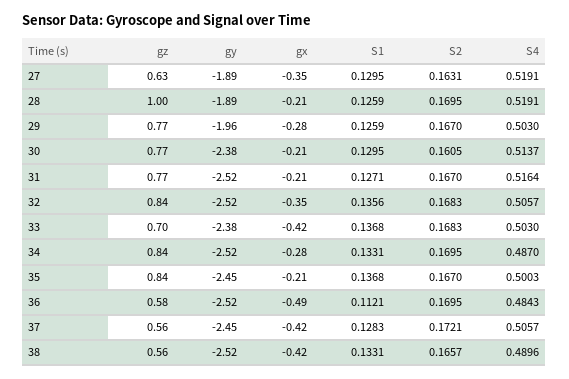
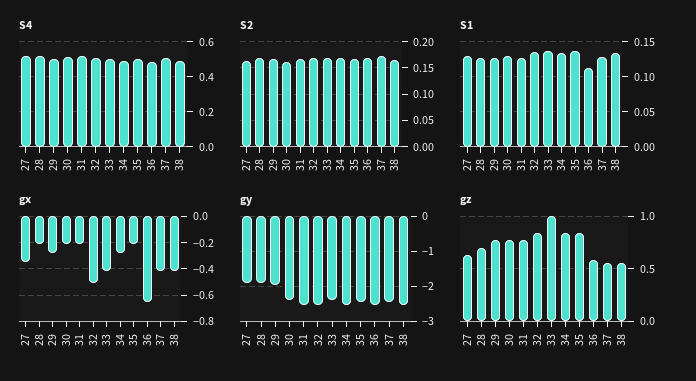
  {
    "gz": {
      "27": 0.63,
-     "28": 1,
+     "28": 0.7,
      "29": 0.77,
      "30": 0.77,
      "31": 0.77,
      "32": 0.84,
-     "33": 0.7,
+     "33": 1,
      "34": 0.84,
      "35": 0.84,
      "36": 0.58,
      "37": 0.56,
      "38": 0.56
    },
    "gy": {
      "27": -1.89,
      "28": -1.89,
      "29": -1.96,
      "30": -2.38,
      "31": -2.52,
      "32": -2.52,
      "33": -2.38,
      "34": -2.52,
      "35": -2.45,
      "36": -2.52,
      "37": -2.45,
      "38": -2.52
    },
    "gx": {
      "27": -0.35,
      "28": -0.21,
      "29": -0.28,
      "30": -0.21,
      "31": -0.21,
-     "32": -0.35,
+     "32": -0.5,
      "33": -0.42,
      "34": -0.28,
      "35": -0.21,
-     "36": -0.49,
+     "36": -0.65,
      "37": -0.42,
      "38": -0.42
    },
    "S1": {
      "27": 0.1295,
      "28": 0.1259,
      "29": 0.1259,
      "30": 0.1295,
      "31": 0.1271,
      "32": 0.1356,
      "33": 0.1368,
      "34": 0.1331,
      "35": 0.1368,
      "36": 0.1121,
      "37": 0.1283,
      "38": 0.1331
    },
    "S2": {
      "27": 0.1631,
      "28": 0.1695,
      "29": 0.167,
      "30": 0.1605,
      "31": 0.167,
      "32": 0.1683,
      "33": 0.1683,
      "34": 0.1695,
      "35": 0.167,
      "36": 0.1695,
      "37": 0.1721,
      "38": 0.1657
    },
    "S4": {
      "27": 0.5191,
      "28": 0.5191,
      "29": 0.503,
      "30": 0.5137,
      "31": 0.5164,
      "32": 0.5057,
      "33": 0.503,
      "34": 0.487,
      "35": 0.5003,
      "36": 0.4843,
      "37": 0.5057,
      "38": 0.4896
    }
  }

